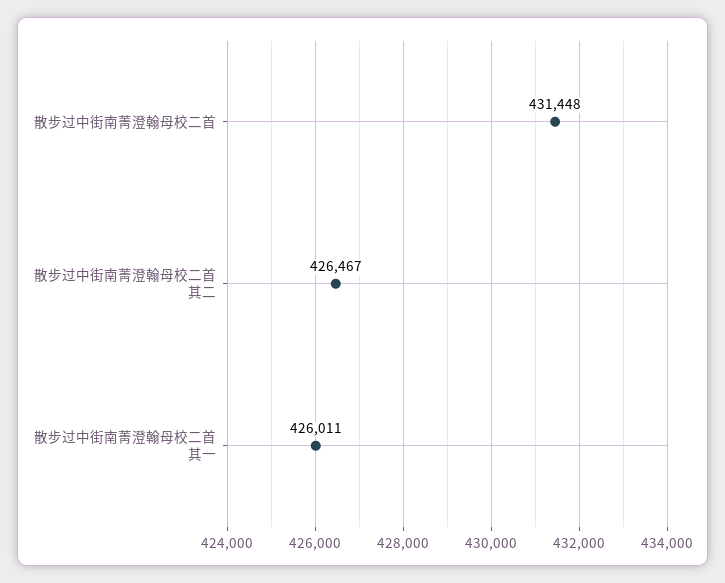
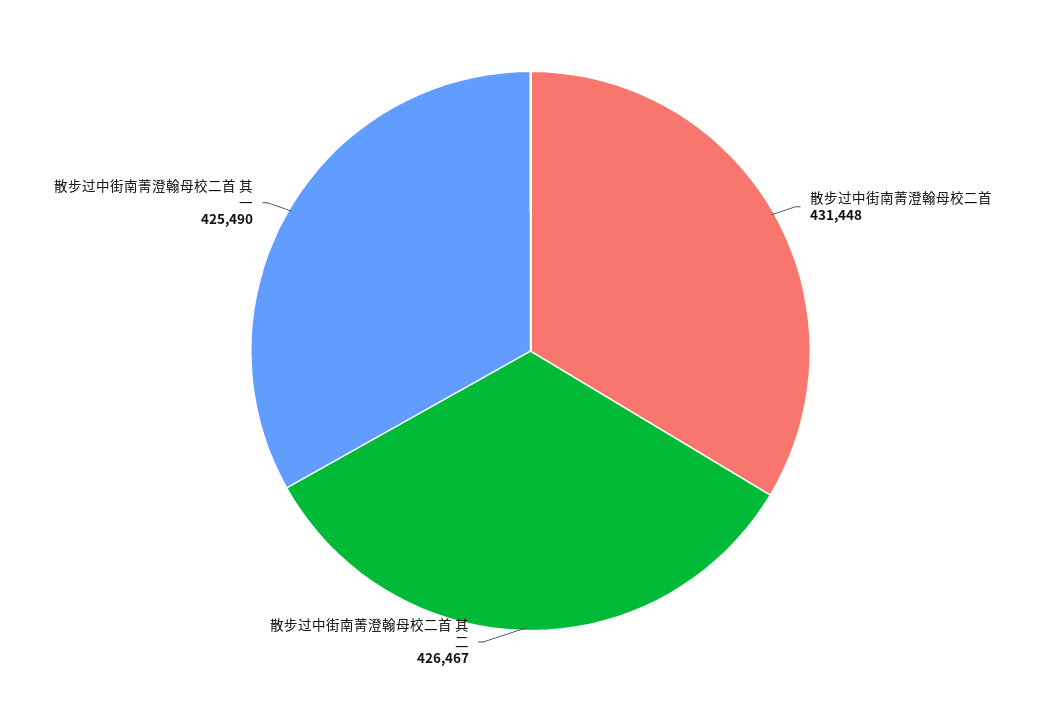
  {
    "散步过中街南菁澄翰母校二首": 431448,
    "散步过中街南菁澄翰母校二首 其二": 426467,
-   "散步过中街南菁澄翰母校二首 其一": 426011
+   "散步过中街南菁澄翰母校二首 其一": 425490
  }

